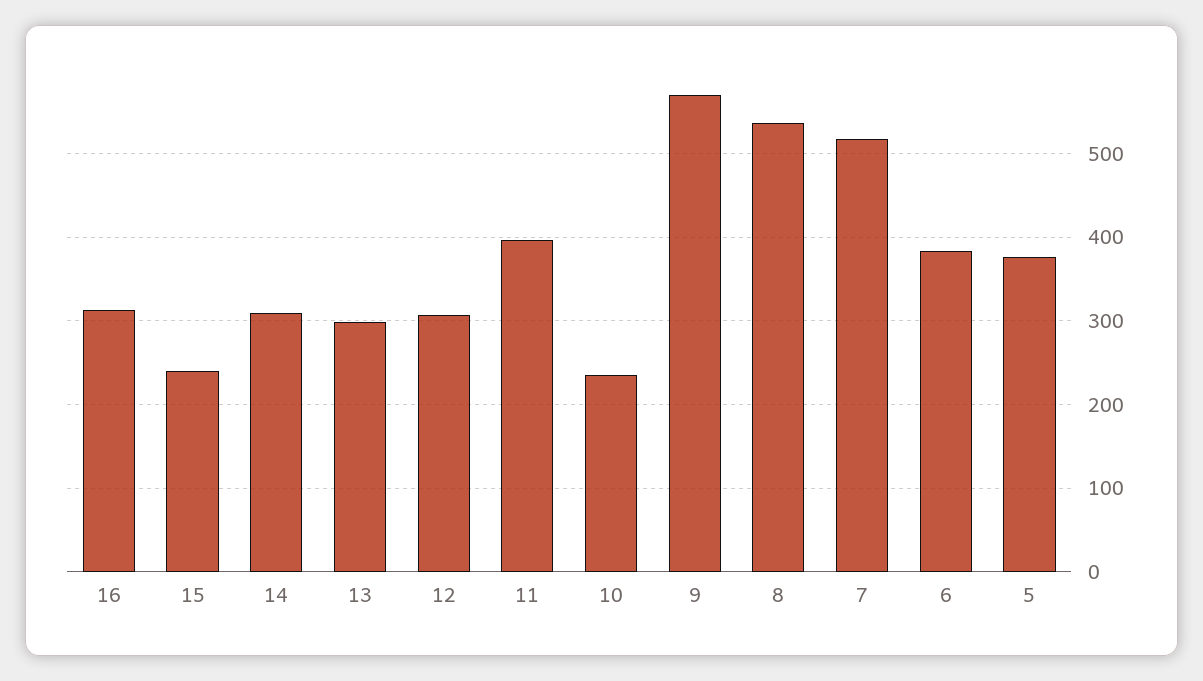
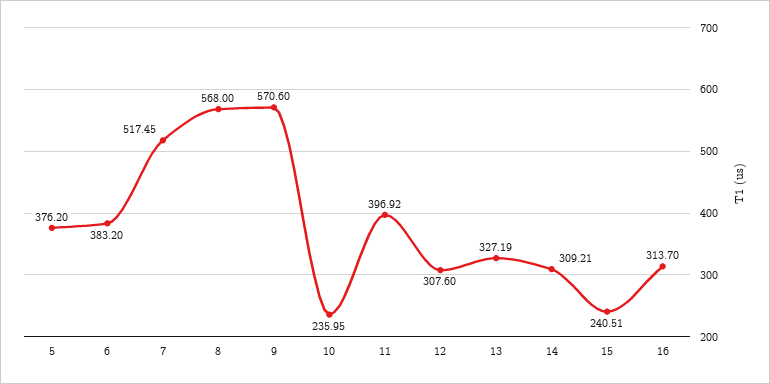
  {
    "16": 313.7,
    "15": 240.51,
    "14": 309.21,
-   "13": 300,
+   "13": 327.19,
    "12": 307.6,
    "11": 396.92,
    "10": 235.95,
    "9": 570.6,
-   "8": 540,
+   "8": 568,
    "7": 517.45,
    "6": 383.2,
    "5": 376.2
  }

